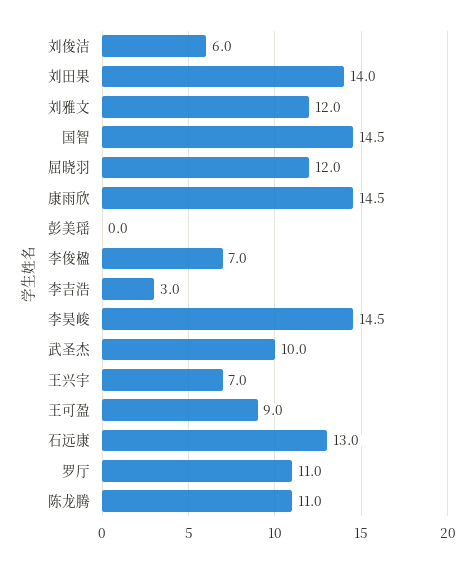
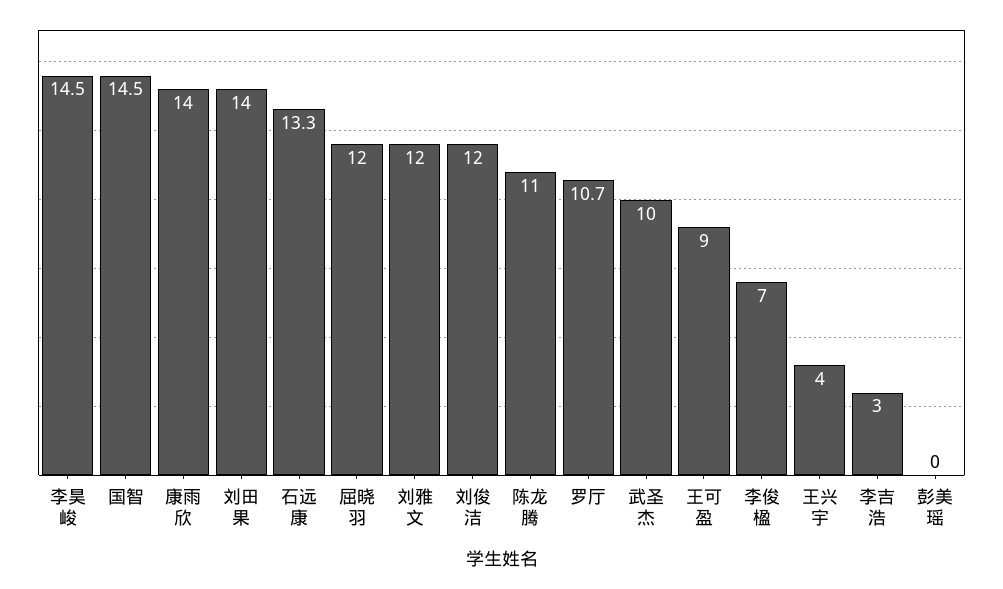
  {
-   "刘俊洁": 6,
+   "刘俊洁": 12,
    "刘田果": 14,
    "刘雅文": 12,
    "国智": 14.5,
    "屈晓羽": 12,
-   "康雨欣": 14.5,
+   "康雨欣": 14,
    "彭美瑶": 0,
    "李俊楹": 7,
    "李吉浩": 3,
    "李昊峻": 14.5,
    "武圣杰": 10,
-   "王兴宇": 7,
+   "王兴宇": 4,
    "王可盈": 9,
-   "石远康": 13,
+   "石远康": 13.3,
-   "罗厅": 11,
+   "罗厅": 10.7,
    "陈龙腾": 11
  }

